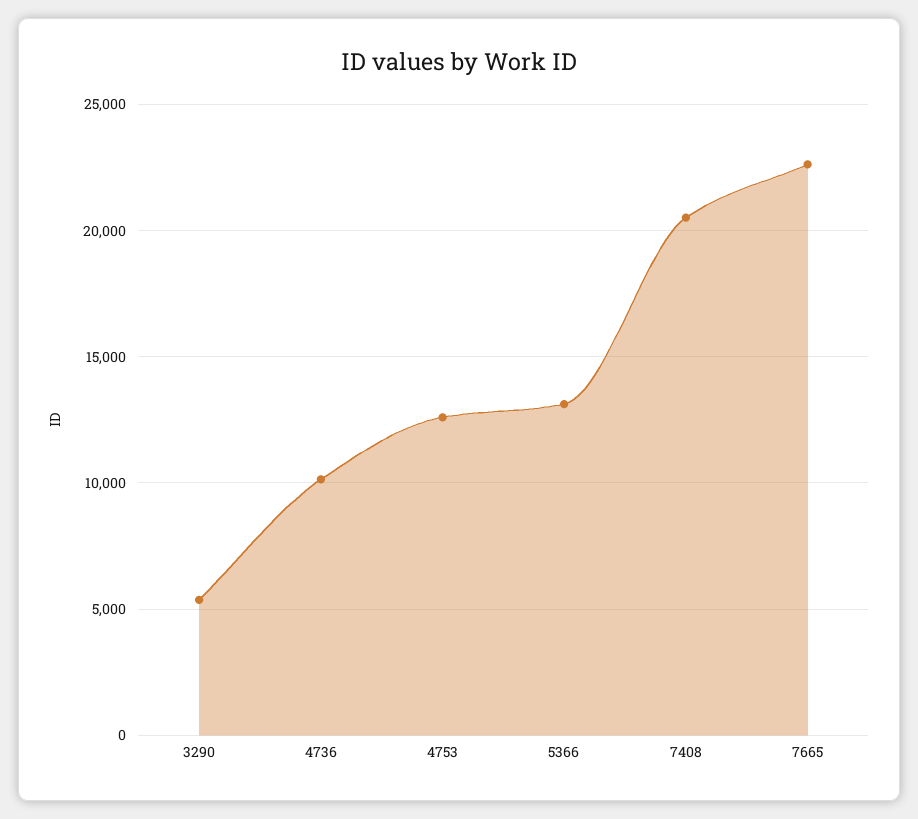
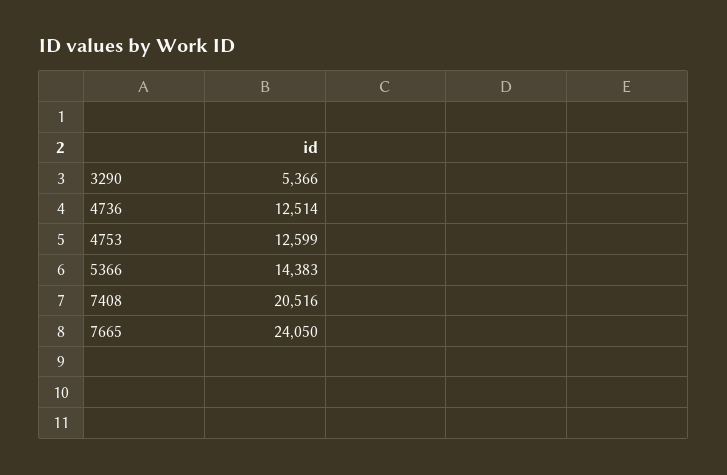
  {
    "3290": 5366,
-   "4736": 10000,
+   "4736": 12514,
    "4753": 12599,
-   "5366": 13000,
+   "5366": 14383,
    "7408": 20516,
-   "7665": 22500
+   "7665": 24050
  }

